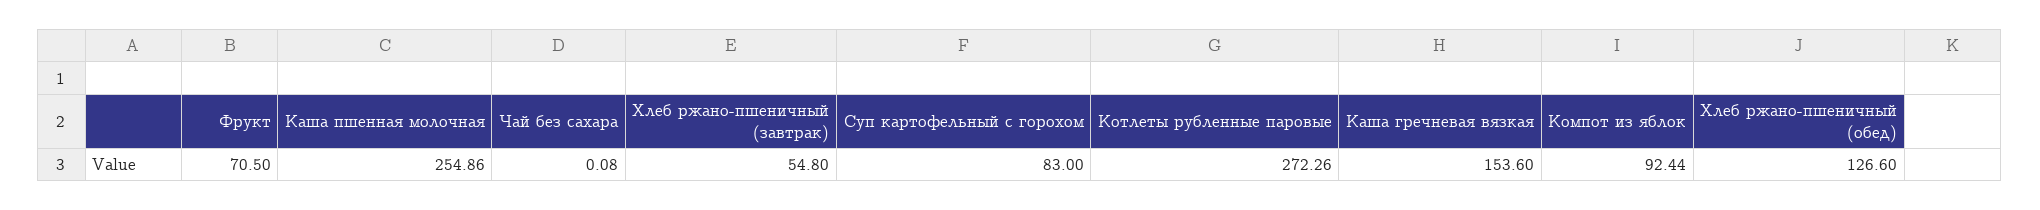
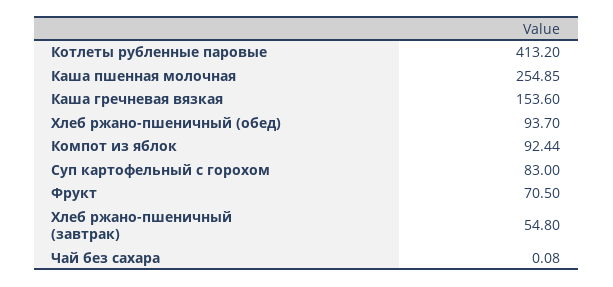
  {
    "Фрукт": 70.5,
-   "Каша пшенная молочная": 254.86,
+   "Каша пшенная молочная": 254.85,
    "Чай без сахара": 0.08,
    "Хлеб ржано-пшеничный (завтрак)": 54.8,
    "Суп картофельный с горохом": 83,
-   "Котлеты рубленные паровые": 272.26,
+   "Котлеты рубленные паровые": 413.2,
    "Каша гречневая вязкая": 153.6,
    "Компот из яблок": 92.44,
-   "Хлеб ржано-пшеничный (обед)": 126.6
+   "Хлеб ржано-пшеничный (обед)": 93.7
  }

